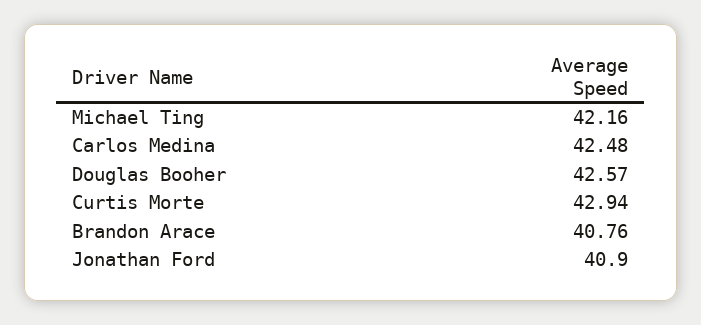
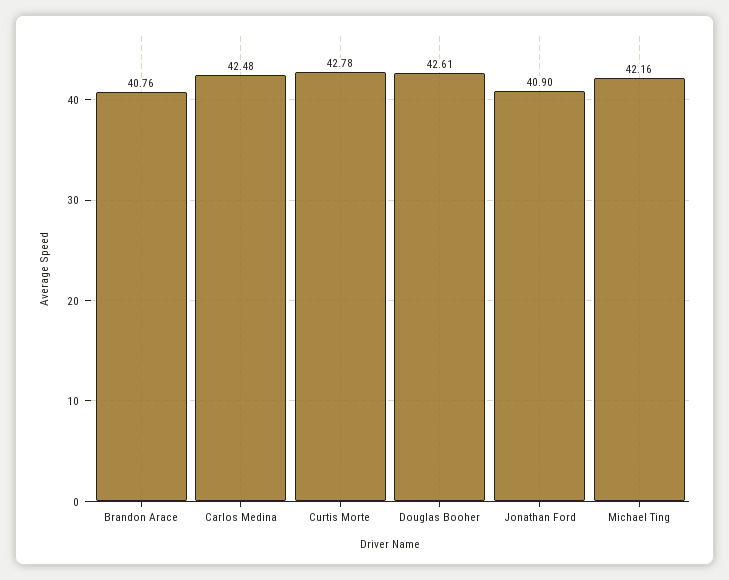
  {
    "Michael Ting": 42.16,
    "Carlos Medina": 42.48,
-   "Douglas Booher": 42.57,
+   "Douglas Booher": 42.61,
-   "Curtis Morte": 42.94,
+   "Curtis Morte": 42.78,
    "Brandon Arace": 40.76,
    "Jonathan Ford": 40.9
  }

